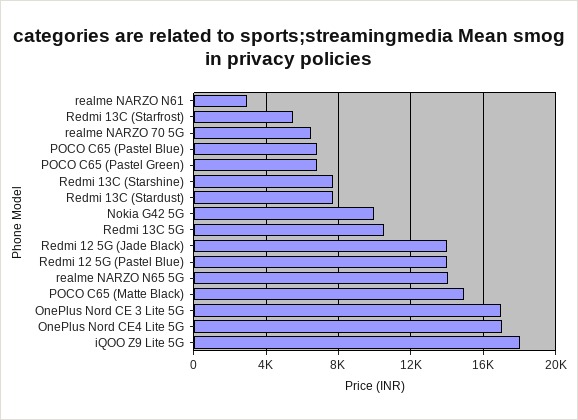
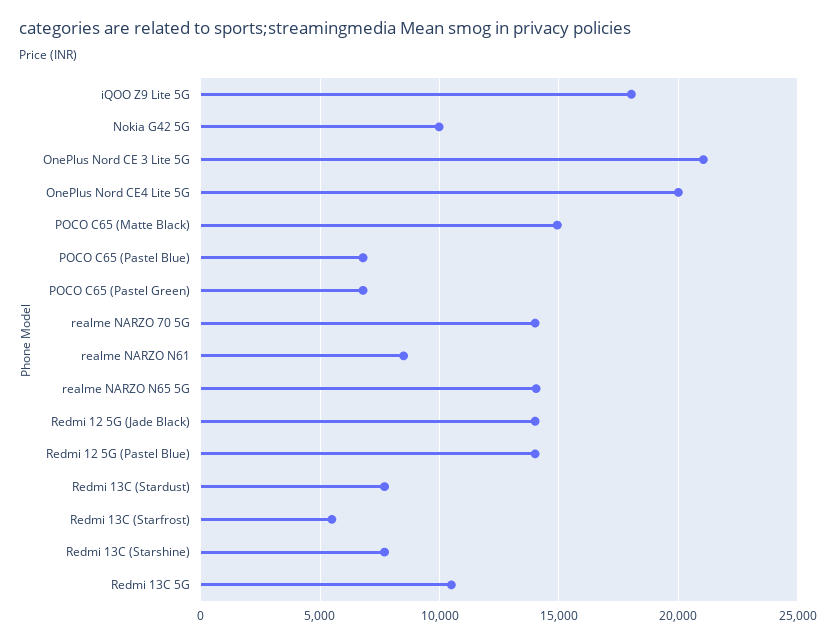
  {
-   "realme NARZO N61": 3000,
+   "realme NARZO N61": 8500,
    "Redmi 13C (Starfrost)": 5500,
-   "realme NARZO 70 5G": 6500,
+   "realme NARZO 70 5G": 14000,
    "POCO C65 (Pastel Blue)": 7000,
    "POCO C65 (Pastel Green)": 7000,
    "Redmi 13C (Starshine)": 7500,
    "Redmi 13C (Stardust)": 7500,
    "Nokia G42 5G": 10000,
    "Redmi 13C 5G": 10500,
    "Redmi 12 5G (Jade Black)": 14000,
    "Redmi 12 5G (Pastel Blue)": 14000,
    "realme NARZO N65 5G": 14000,
    "POCO C65 (Matte Black)": 15000,
-   "OnePlus Nord CE 3 Lite 5G": 17000,
+   "OnePlus Nord CE 3 Lite 5G": 21000,
-   "OnePlus Nord CE4 Lite 5G": 17000,
+   "OnePlus Nord CE4 Lite 5G": 20000,
    "iQOO Z9 Lite 5G": 18000
  }

